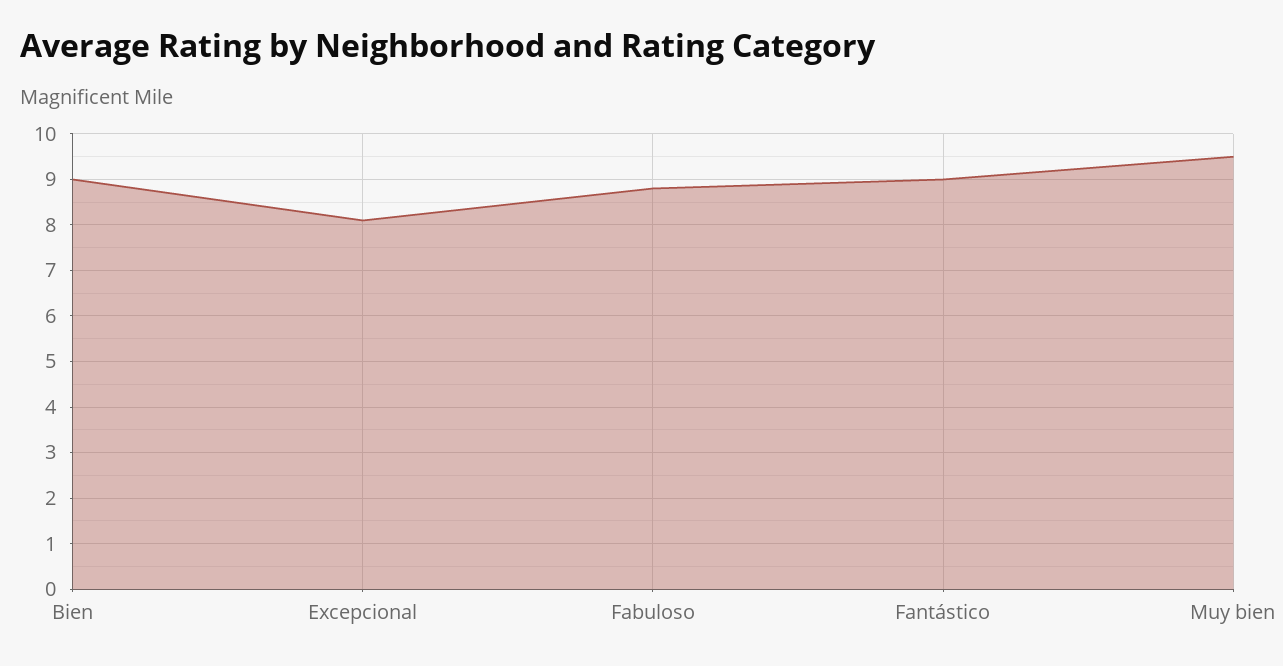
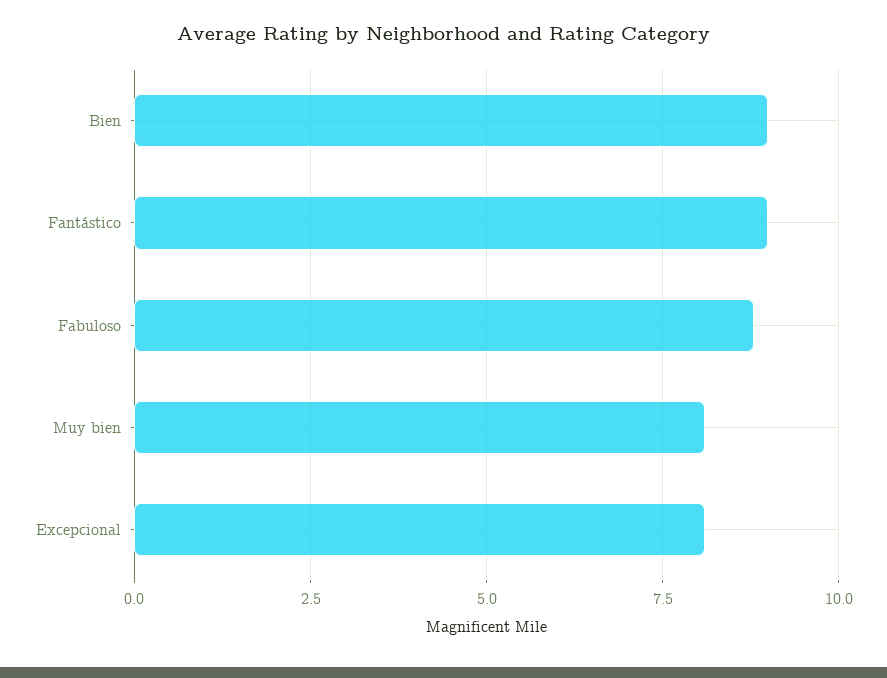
  {
    "Bien": 9,
    "Excepcional": 8,
    "Fabuloso": 9,
    "Fantástico": 9,
-   "Muy bien": 9.5
+   "Muy bien": 8
  }

